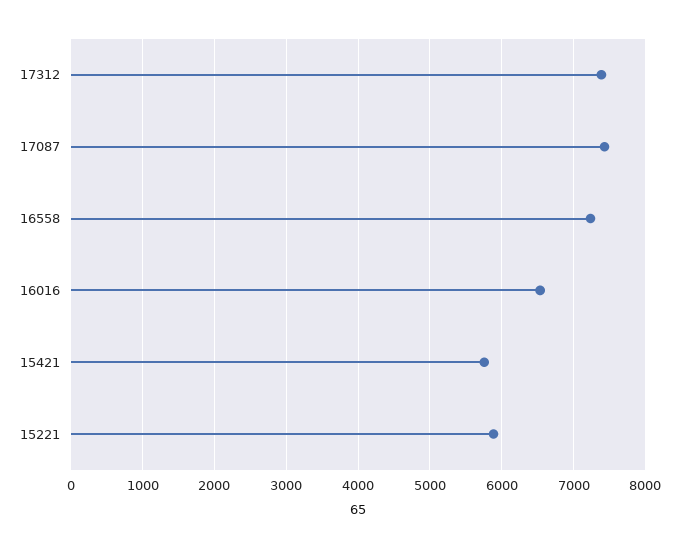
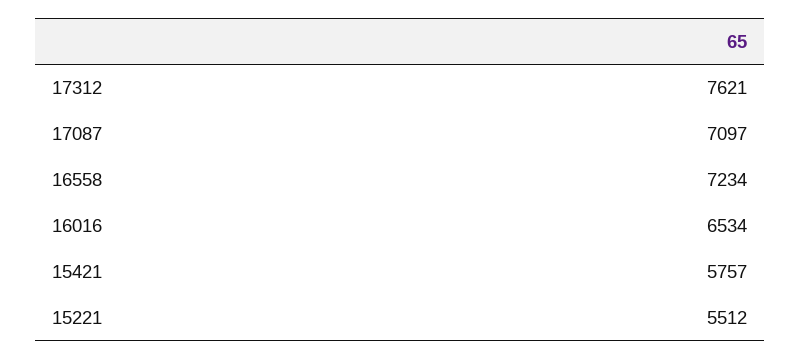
  {
-   "17312": 7400,
+   "17312": 7621,
-   "17087": 7400,
+   "17087": 7097,
    "16558": 7234,
    "16016": 6534,
    "15421": 5757,
-   "15221": 5900
+   "15221": 5512
  }

